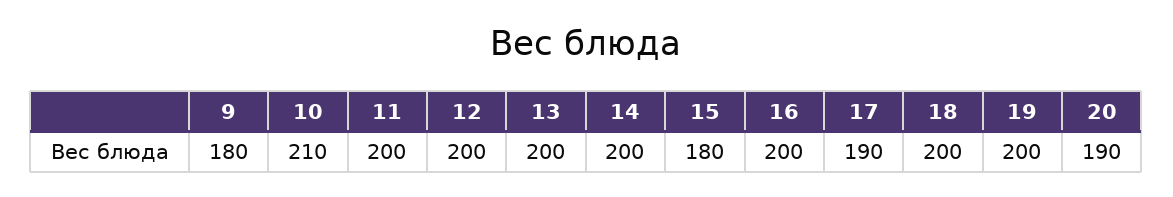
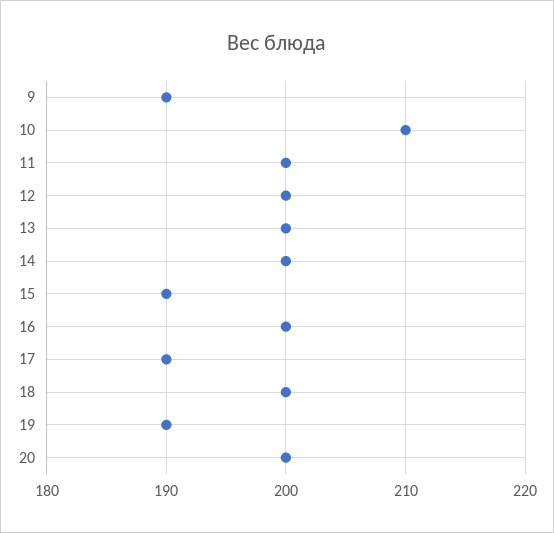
  {
-   "9": 180,
+   "9": 190,
    "10": 210,
    "11": 200,
    "12": 200,
    "13": 200,
    "14": 200,
-   "15": 180,
+   "15": 190,
    "16": 200,
    "17": 190,
    "18": 200,
-   "19": 200,
+   "19": 190,
-   "20": 190
+   "20": 200
  }

